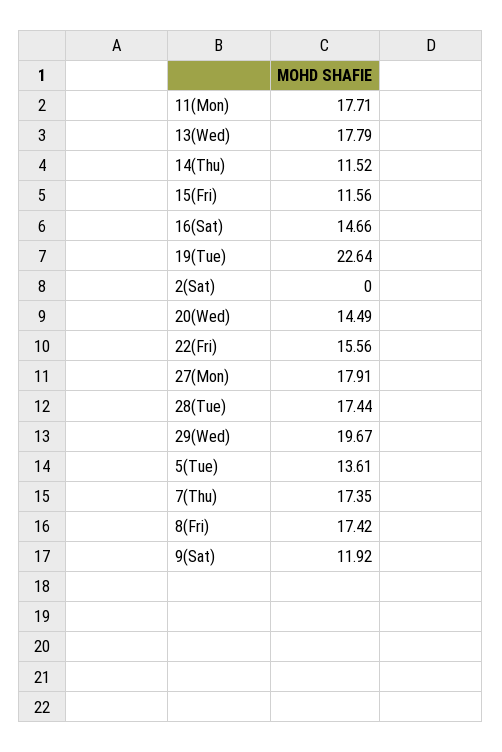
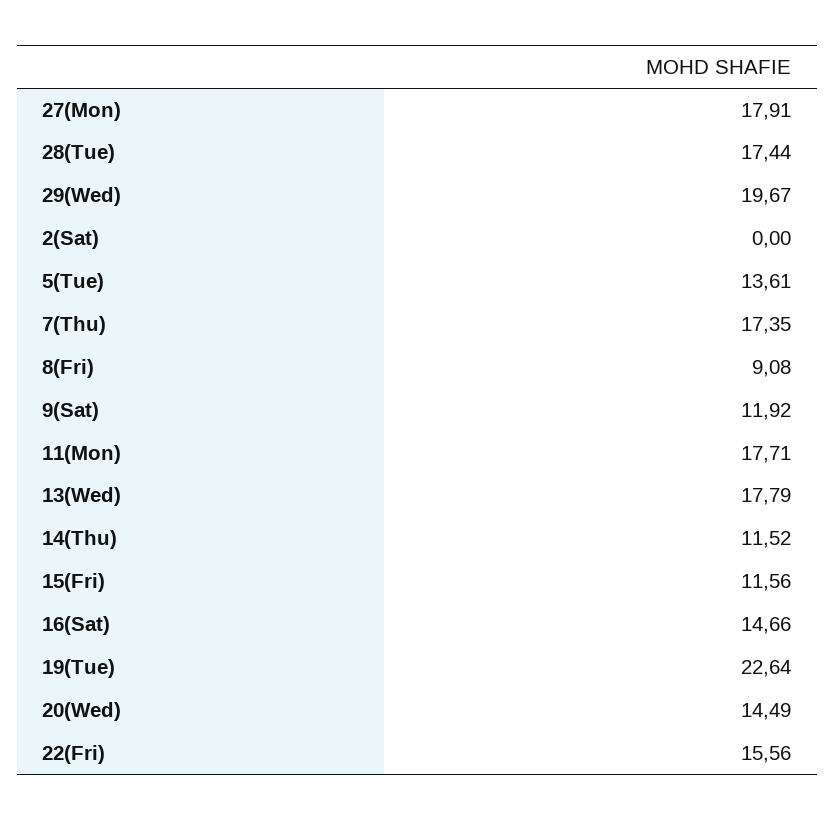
  {
    "11(Mon)": 17.71,
    "13(Wed)": 17.79,
    "14(Thu)": 11.52,
    "15(Fri)": 11.56,
    "16(Sat)": 14.66,
    "19(Tue)": 22.64,
    "2(Sat)": 0,
    "20(Wed)": 14.49,
    "22(Fri)": 15.56,
    "27(Mon)": 17.91,
    "28(Tue)": 17.44,
    "29(Wed)": 19.67,
    "5(Tue)": 13.61,
    "7(Thu)": 17.35,
-   "8(Fri)": 17.42,
+   "8(Fri)": 9.08,
    "9(Sat)": 11.92
  }

